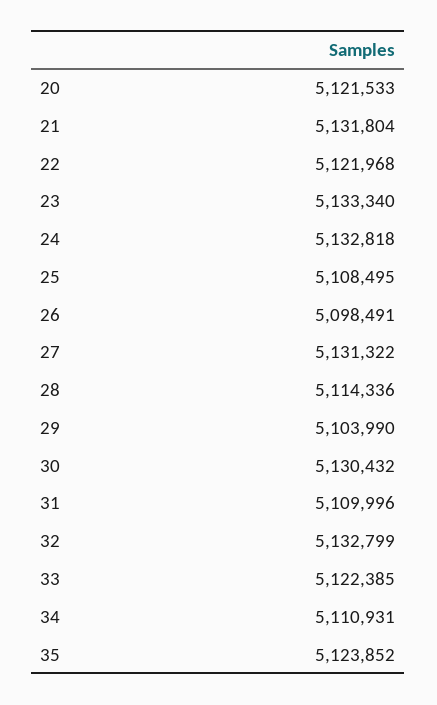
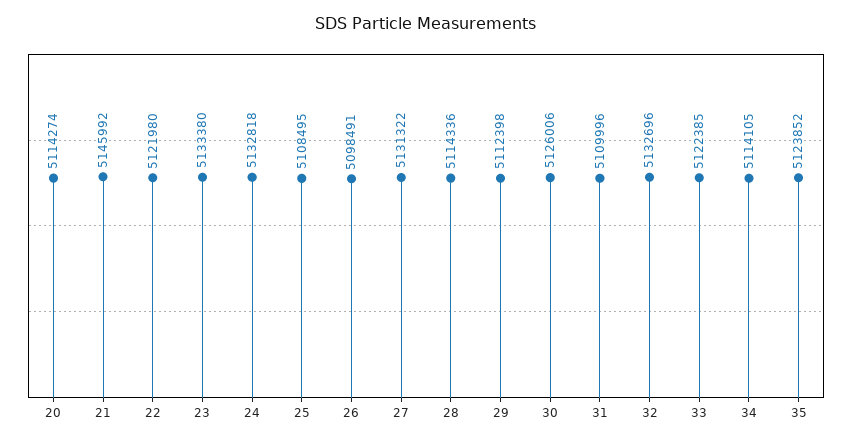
  {
-   "20": 5121533,
+   "20": 5114274,
-   "21": 5131804,
+   "21": 5145992,
-   "22": 5121968,
+   "22": 5121980,
-   "23": 5133340,
+   "23": 5133380,
    "24": 5132818,
    "25": 5108495,
    "26": 5098491,
    "27": 5131322,
    "28": 5114336,
-   "29": 5103990,
+   "29": 5112398,
-   "30": 5130432,
+   "30": 5126006,
    "31": 5109996,
-   "32": 5132799,
+   "32": 5132696,
    "33": 5122385,
-   "34": 5110931,
+   "34": 5114105,
    "35": 5123852
  }

